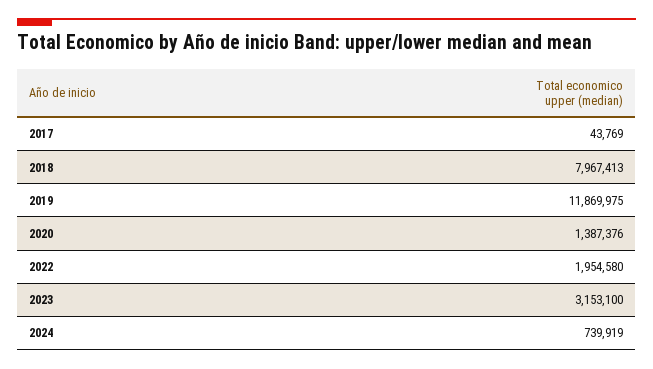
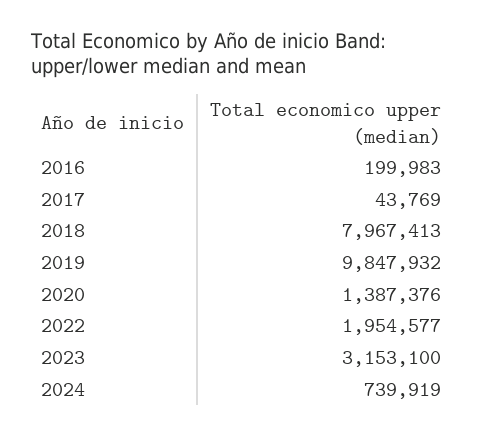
  {
    "2017": 43769,
    "2018": 7967413,
-   "2019": 11869975,
+   "2019": 9847932,
    "2020": 1387376,
-   "2022": 1954580,
+   "2022": 1954577,
    "2023": 3153100,
-   "2024": 739919
+   "2024": 739919,
+   "2016": 199983
  }

